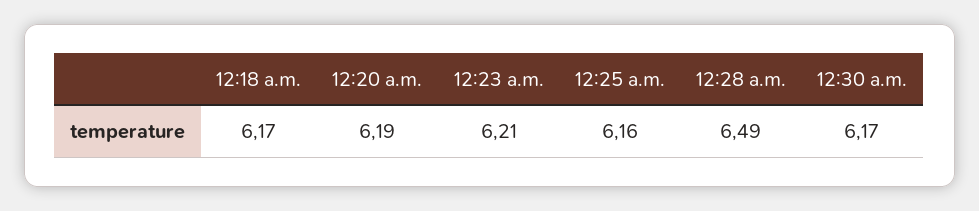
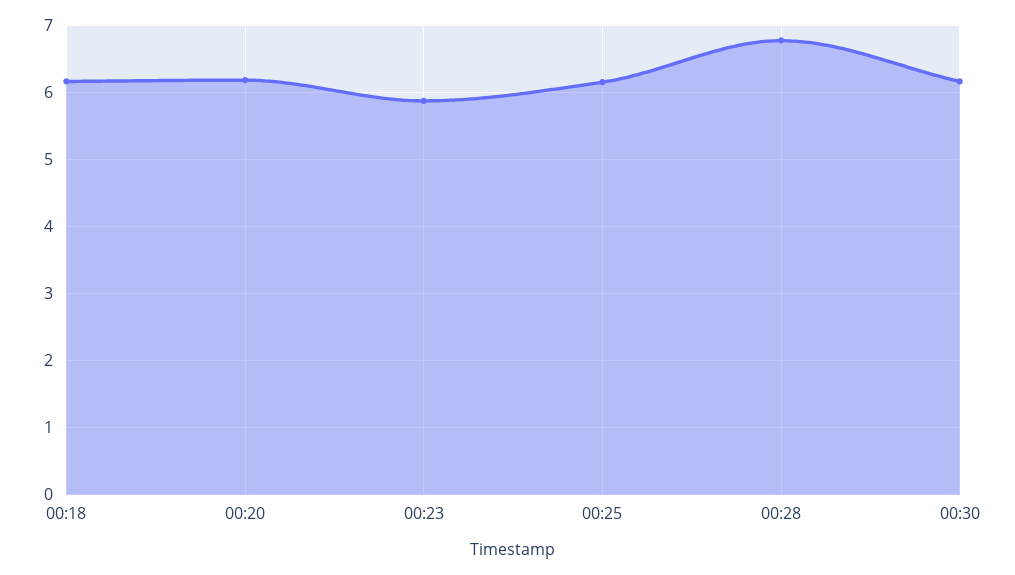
  {
    "12:18 a.m.": 6.17,
    "12:20 a.m.": 6.19,
-   "12:23 a.m.": 6.21,
+   "12:23 a.m.": 5.9,
    "12:25 a.m.": 6.16,
-   "12:28 a.m.": 6.49,
+   "12:28 a.m.": 6.8,
    "12:30 a.m.": 6.17
  }

